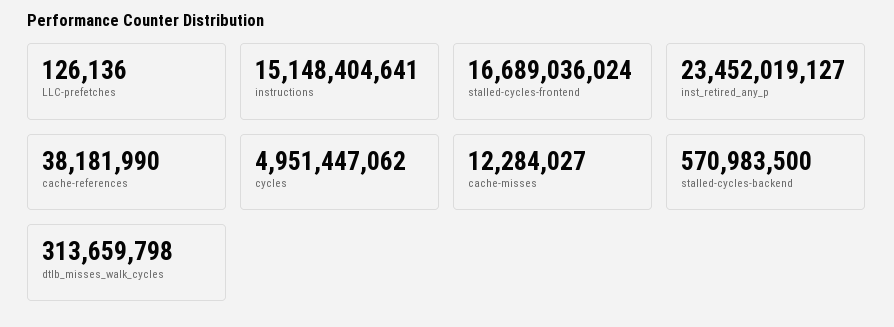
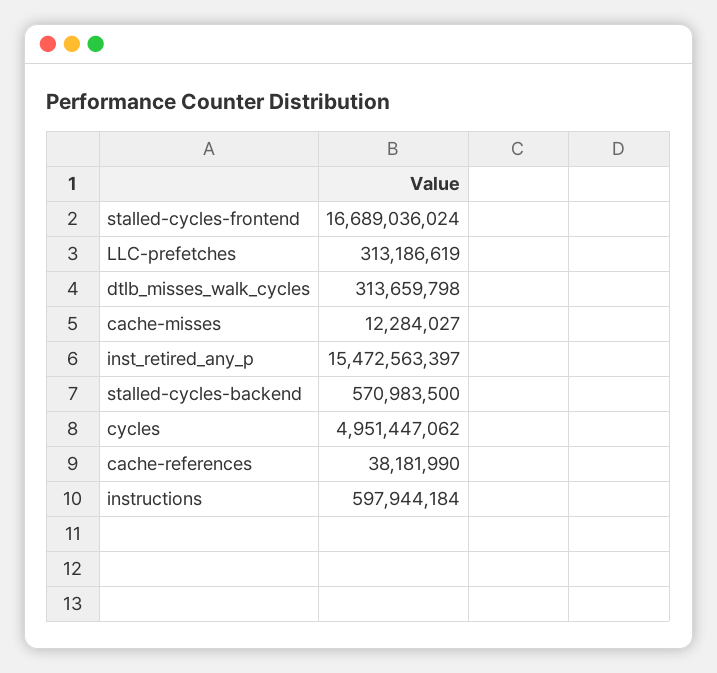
  {
-   "LLC-prefetches": 126136,
+   "LLC-prefetches": 313186619,
-   "instructions": 15148404641,
+   "instructions": 597944184,
    "stalled-cycles-frontend": 16689036024,
-   "inst_retired_any_p": 23452019127,
+   "inst_retired_any_p": 15472563397,
    "cache-references": 38181990,
    "cycles": 4951447062,
    "cache-misses": 12284027,
    "stalled-cycles-backend": 570983500,
    "dtlb_misses_walk_cycles": 313659798
  }

